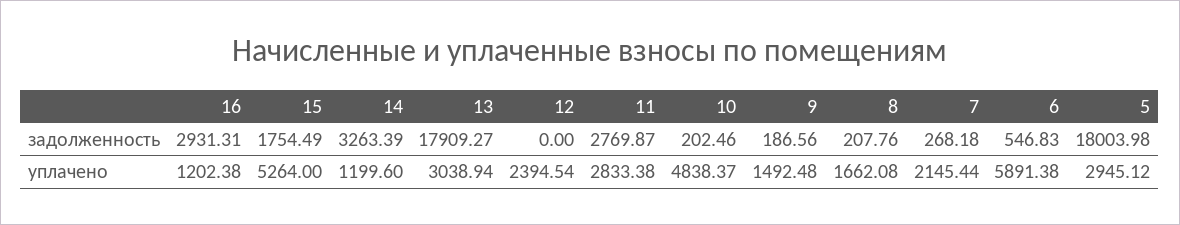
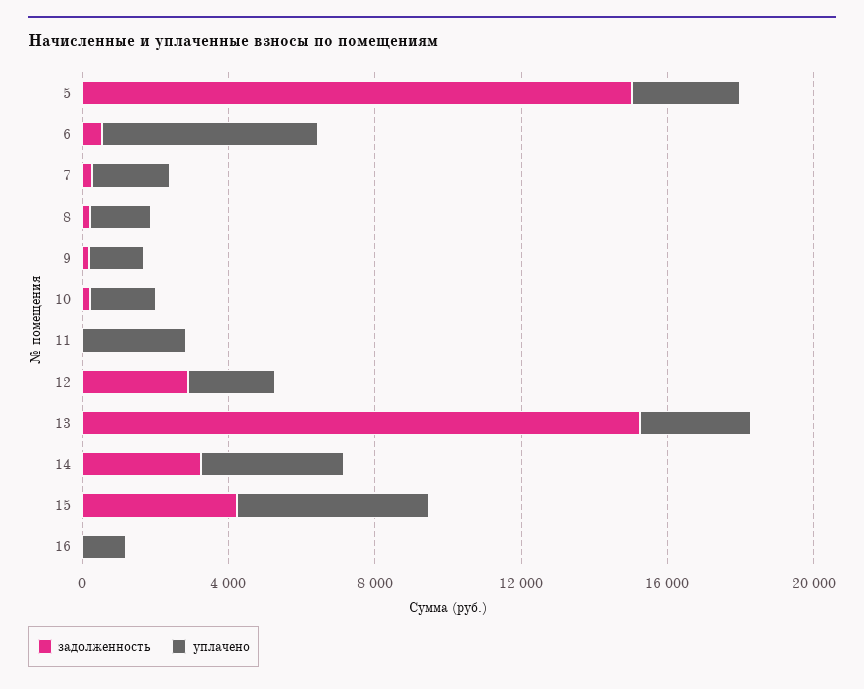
  {
    "задолженность": {
-     "16": 2931.31,
+     "16": 0,
-     "15": 1754.49,
+     "15": 4000,
      "14": 3263.39,
-     "13": 17909.27,
+     "13": 15000,
-     "12": 0,
+     "12": 3000,
-     "11": 2769.87,
+     "11": 0,
      "10": 202.46,
      "9": 186.56,
      "8": 207.76,
      "7": 268.18,
      "6": 546.83,
-     "5": 18003.98
+     "5": 15000
    },
    "уплачено": {
      "16": 1202.38,
      "15": 5264,
-     "14": 1199.6,
+     "14": 4000,
      "13": 3038.94,
      "12": 2394.54,
      "11": 2833.38,
-     "10": 4838.37,
+     "10": 2000,
      "9": 1492.48,
      "8": 1662.08,
      "7": 2145.44,
      "6": 5891.38,
      "5": 2945.12
    }
  }

